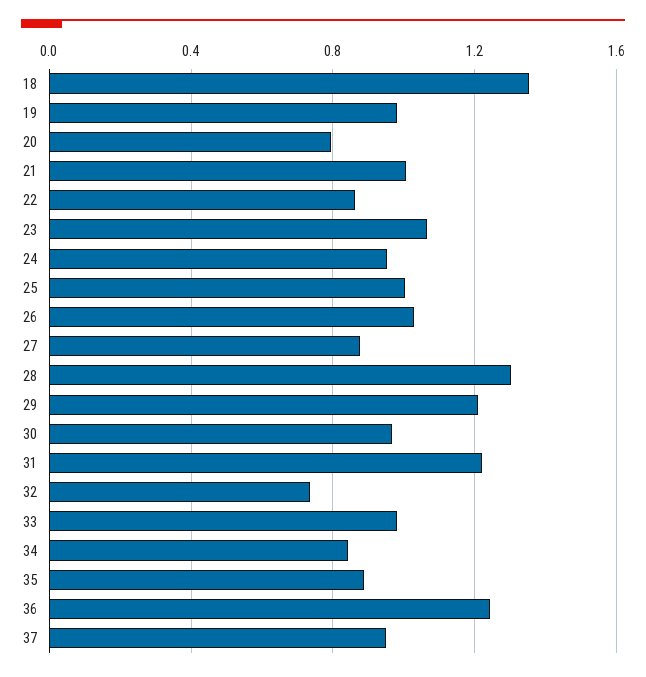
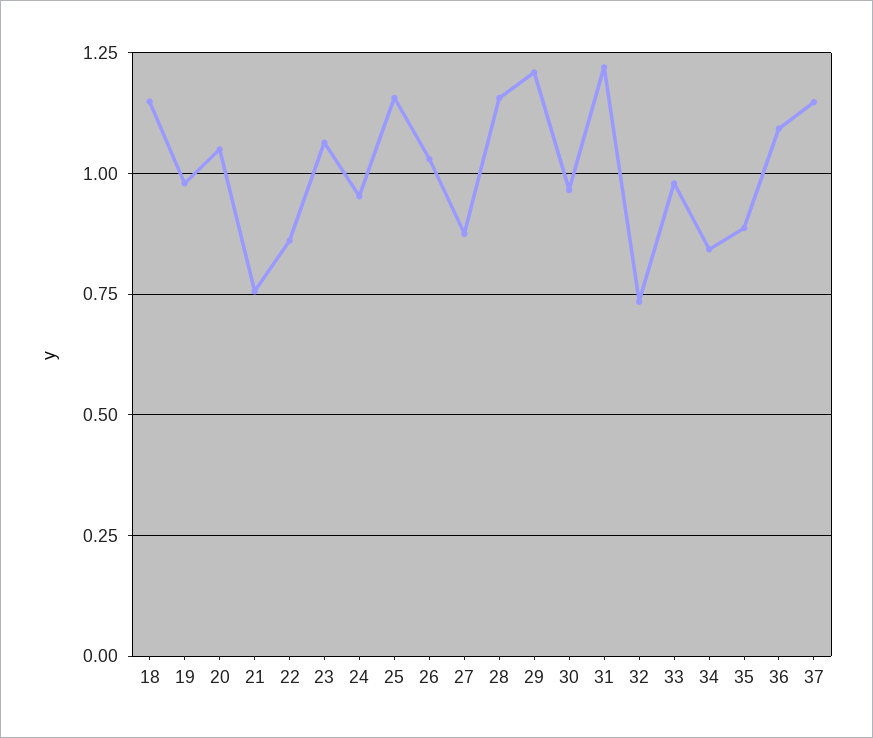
  {
-   "18": 1.35,
+   "18": 1.15,
    "19": 0.975,
-   "20": 0.8,
+   "20": 1.05,
-   "21": 1,
+   "21": 0.75,
    "22": 0.85,
    "23": 1.075,
    "24": 0.95,
-   "25": 1,
+   "25": 1.15,
    "26": 1.025,
    "27": 0.875,
-   "28": 1.3,
+   "28": 1.15,
    "29": 1.2,
    "30": 0.975,
    "31": 1.225,
    "32": 0.725,
    "33": 0.975,
    "34": 0.85,
    "35": 0.875,
-   "36": 1.25,
+   "36": 1.1,
-   "37": 0.95
+   "37": 1.15
  }

